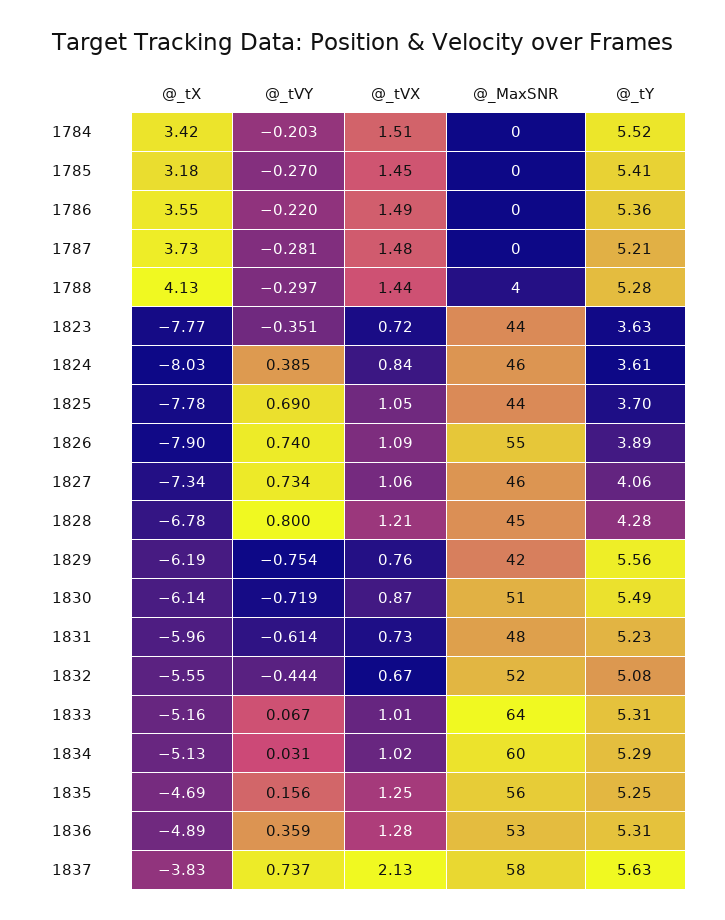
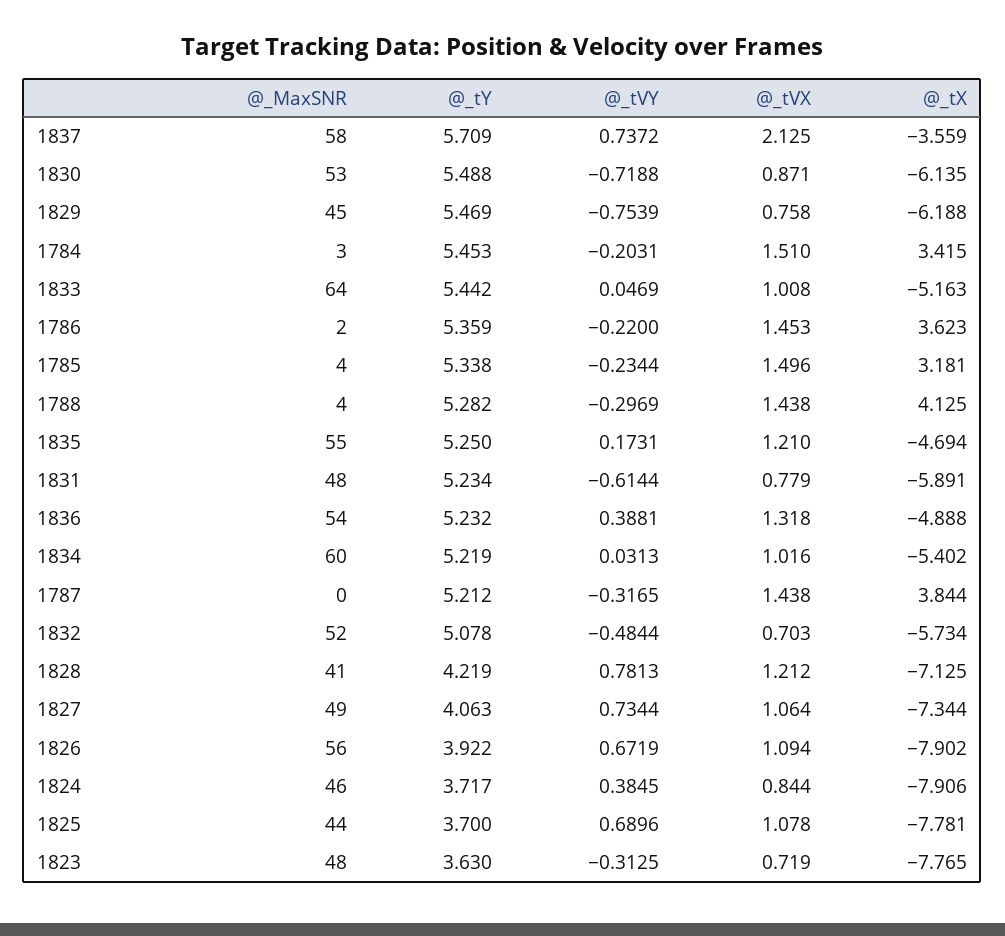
  {
    "@_tX": {
      "1784": 3.415,
      "1785": 3.181,
-     "1786": 3.55,
+     "1786": 3.623,
-     "1787": 3.73,
+     "1787": 3.844,
      "1788": 4.125,
      "1823": -7.765,
-     "1824": -8.03,
+     "1824": -7.906,
      "1825": -7.781,
      "1826": -7.902,
      "1827": -7.344,
-     "1828": -6.78,
+     "1828": -7.125,
      "1829": -6.188,
      "1830": -6.135,
-     "1831": -5.96,
+     "1831": -5.891,
-     "1832": -5.55,
+     "1832": -5.734,
      "1833": -5.163,
-     "1834": -5.13,
+     "1834": -5.402,
      "1835": -4.694,
      "1836": -4.888,
-     "1837": -3.83
+     "1837": -3.559
    },
    "@_tVY": {
      "1784": -0.2031,
-     "1785": -0.27,
+     "1785": -0.2344,
      "1786": -0.22,
-     "1787": -0.281,
+     "1787": -0.3165,
      "1788": -0.2969,
-     "1823": -0.351,
+     "1823": -0.3125,
      "1824": 0.3845,
      "1825": 0.6896,
-     "1826": 0.74,
+     "1826": 0.6719,
      "1827": 0.7344,
-     "1828": 0.8,
+     "1828": 0.7813,
      "1829": -0.7539,
      "1830": -0.7188,
      "1831": -0.6144,
-     "1832": -0.444,
+     "1832": -0.4844,
-     "1833": 0.067,
+     "1833": 0.0469,
      "1834": 0.0313,
-     "1835": 0.156,
+     "1835": 0.1731,
-     "1836": 0.359,
+     "1836": 0.3881,
      "1837": 0.7372
    },
    "@_tVX": {
      "1784": 1.51,
-     "1785": 1.45,
+     "1785": 1.496,
-     "1786": 1.49,
+     "1786": 1.453,
-     "1787": 1.48,
+     "1787": 1.438,
      "1788": 1.438,
      "1823": 0.719,
      "1824": 0.844,
-     "1825": 1.05,
+     "1825": 1.078,
      "1826": 1.094,
      "1827": 1.064,
      "1828": 1.212,
      "1829": 0.758,
      "1830": 0.871,
-     "1831": 0.73,
+     "1831": 0.779,
-     "1832": 0.67,
+     "1832": 0.703,
      "1833": 1.008,
      "1834": 1.016,
-     "1835": 1.25,
+     "1835": 1.21,
-     "1836": 1.28,
+     "1836": 1.318,
      "1837": 2.125
    },
    "@_MaxSNR": {
-     "1784": 0,
+     "1784": 3,
-     "1785": 0,
+     "1785": 4,
-     "1786": 0,
+     "1786": 2,
      "1787": 0,
      "1788": 4,
-     "1823": 44,
+     "1823": 48,
      "1824": 46,
      "1825": 44,
-     "1826": 55,
+     "1826": 56,
-     "1827": 46,
+     "1827": 49,
-     "1828": 45,
+     "1828": 41,
-     "1829": 42,
+     "1829": 45,
-     "1830": 51,
+     "1830": 53,
      "1831": 48,
      "1832": 52,
      "1833": 64,
      "1834": 60,
-     "1835": 56,
+     "1835": 55,
-     "1836": 53,
+     "1836": 54,
      "1837": 58
    },
    "@_tY": {
-     "1784": 5.52,
+     "1784": 5.453,
-     "1785": 5.41,
+     "1785": 5.338,
      "1786": 5.359,
      "1787": 5.212,
      "1788": 5.282,
      "1823": 3.63,
-     "1824": 3.61,
+     "1824": 3.717,
      "1825": 3.7,
-     "1826": 3.89,
+     "1826": 3.922,
      "1827": 4.063,
-     "1828": 4.28,
+     "1828": 4.219,
-     "1829": 5.56,
+     "1829": 5.469,
      "1830": 5.488,
      "1831": 5.234,
      "1832": 5.078,
-     "1833": 5.31,
+     "1833": 5.442,
-     "1834": 5.29,
+     "1834": 5.219,
      "1835": 5.25,
-     "1836": 5.31,
+     "1836": 5.232,
-     "1837": 5.63
+     "1837": 5.709
    }
  }

